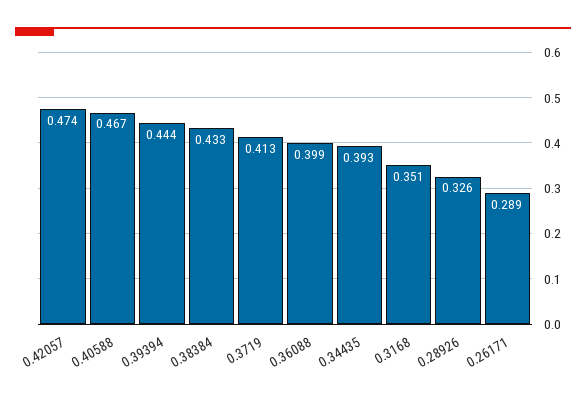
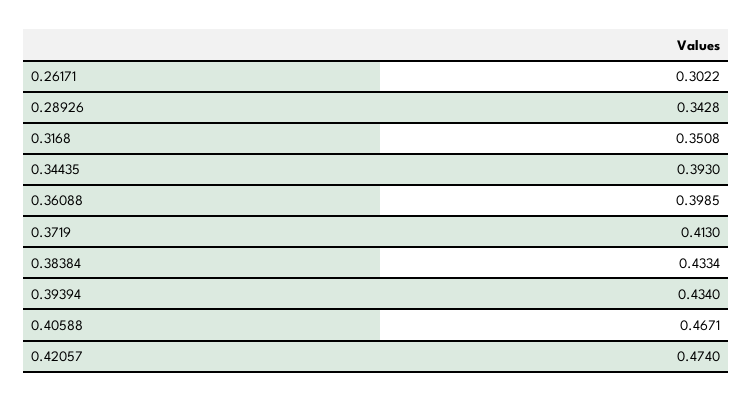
  {
    "0.42057": 0.474,
    "0.40588": 0.4671,
-   "0.39394": 0.444,
+   "0.39394": 0.434,
    "0.38384": 0.4334,
    "0.3719": 0.413,
    "0.36088": 0.3985,
    "0.34435": 0.393,
    "0.3168": 0.3508,
-   "0.28926": 0.326,
+   "0.28926": 0.3428,
-   "0.26171": 0.289
+   "0.26171": 0.3022
  }

